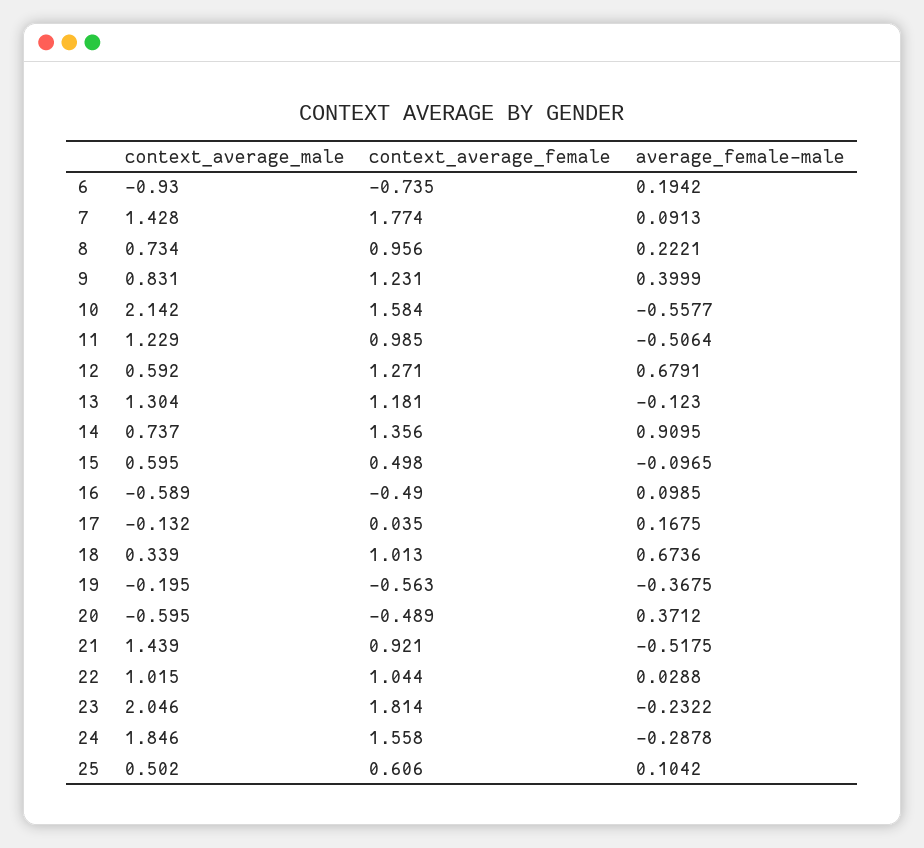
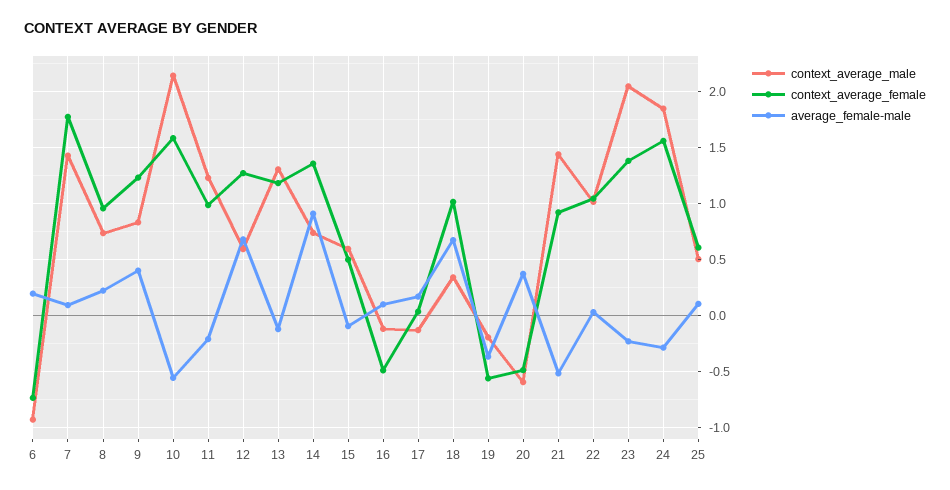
  {
    "context_average_male": {
      "6": -0.93,
      "7": 1.428,
      "8": 0.734,
      "9": 0.831,
      "10": 2.142,
      "11": 1.229,
      "12": 0.592,
      "13": 1.304,
      "14": 0.737,
      "15": 0.595,
-     "16": -0.589,
+     "16": -0.1,
      "17": -0.132,
      "18": 0.339,
      "19": -0.195,
      "20": -0.595,
      "21": 1.439,
      "22": 1.015,
      "23": 2.046,
      "24": 1.846,
      "25": 0.502
    },
    "context_average_female": {
      "6": -0.735,
      "7": 1.774,
      "8": 0.956,
      "9": 1.231,
      "10": 1.584,
      "11": 0.985,
      "12": 1.271,
      "13": 1.181,
      "14": 1.356,
      "15": 0.498,
      "16": -0.49,
      "17": 0.035,
      "18": 1.013,
      "19": -0.563,
      "20": -0.489,
      "21": 0.921,
      "22": 1.044,
-     "23": 1.814,
+     "23": 1.4,
      "24": 1.558,
      "25": 0.606
    },
    "average_female-male": {
      "6": 0.1942,
      "7": 0.0913,
      "8": 0.2221,
      "9": 0.3999,
      "10": -0.5577,
-     "11": -0.5064,
+     "11": -0.2,
      "12": 0.6791,
      "13": -0.123,
      "14": 0.9095,
      "15": -0.0965,
      "16": 0.0985,
      "17": 0.1675,
      "18": 0.6736,
      "19": -0.3675,
      "20": 0.3712,
      "21": -0.5175,
      "22": 0.0288,
      "23": -0.2322,
      "24": -0.2878,
      "25": 0.1042
    }
  }

